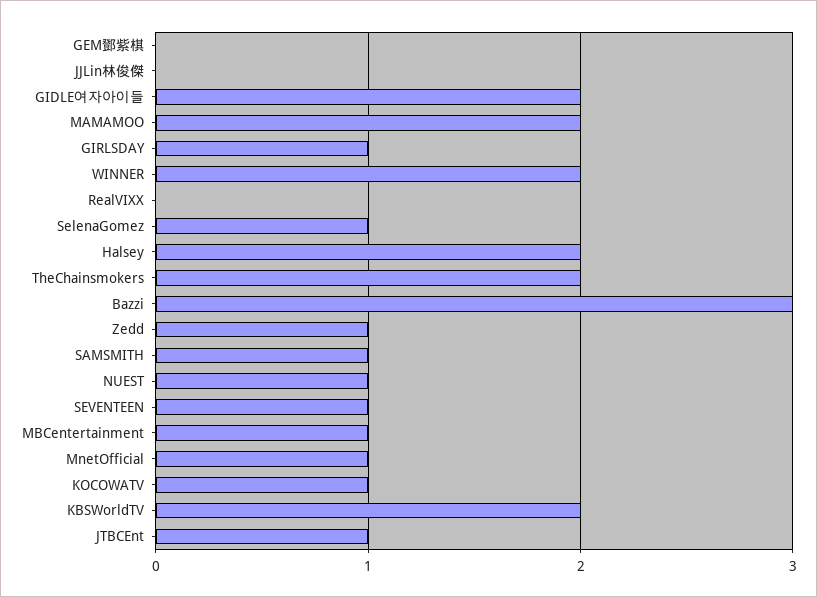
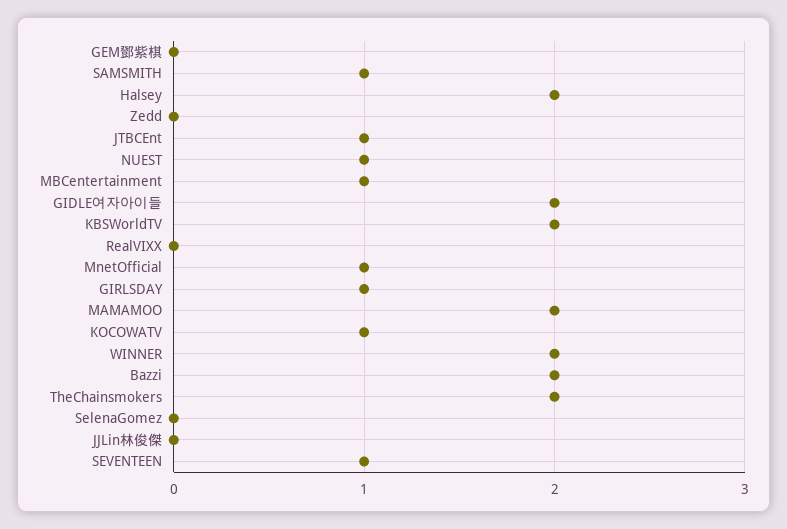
  {
    "GEM鄧紫棋": 0,
    "JJLin林俊傑": 0,
    "GIDLE여자아이들": 2,
    "MAMAMOO": 2,
    "GIRLSDAY": 1,
    "WINNER": 2,
    "RealVIXX": 0,
-   "SelenaGomez": 1,
+   "SelenaGomez": 0,
    "Halsey": 2,
    "TheChainsmokers": 2,
-   "Bazzi": 3,
+   "Bazzi": 2,
-   "Zedd": 1,
+   "Zedd": 0,
    "SAMSMITH": 1,
    "NUEST": 1,
    "SEVENTEEN": 1,
    "MBCentertainment": 1,
    "MnetOfficial": 1,
    "KOCOWATV": 1,
    "KBSWorldTV": 2,
    "JTBCEnt": 1
  }

